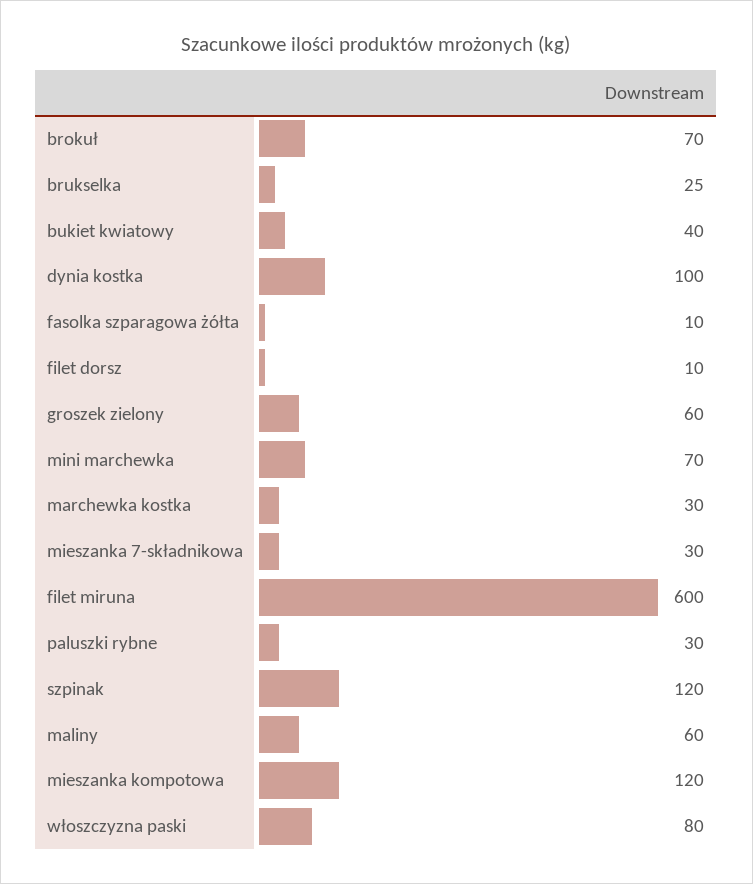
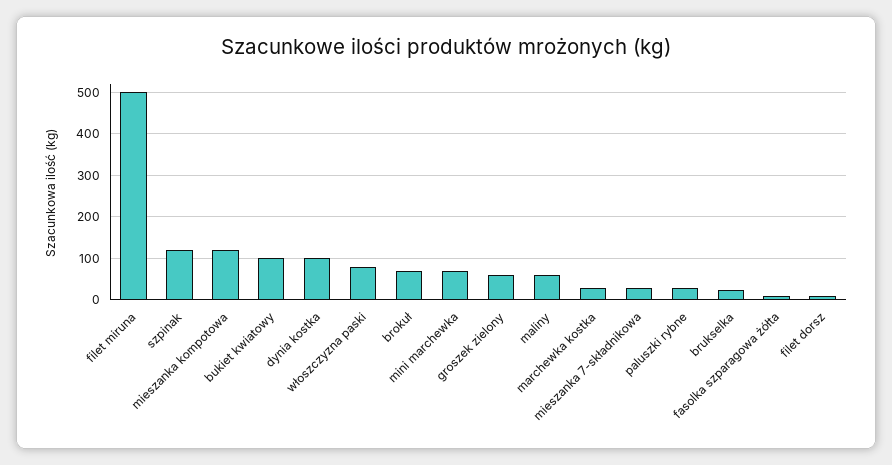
  {
    "brokuł": 70,
    "brukselka": 25,
-   "bukiet kwiatowy": 40,
+   "bukiet kwiatowy": 100,
    "dynia kostka": 100,
    "fasolka szparagowa żółta": 10,
    "filet dorsz": 10,
    "groszek zielony": 60,
    "mini marchewka": 70,
    "marchewka kostka": 30,
    "mieszanka 7-składnikowa": 30,
-   "filet miruna": 600,
+   "filet miruna": 500,
    "paluszki rybne": 30,
    "szpinak": 120,
    "maliny": 60,
    "mieszanka kompotowa": 120,
    "włoszczyzna paski": 80
  }

